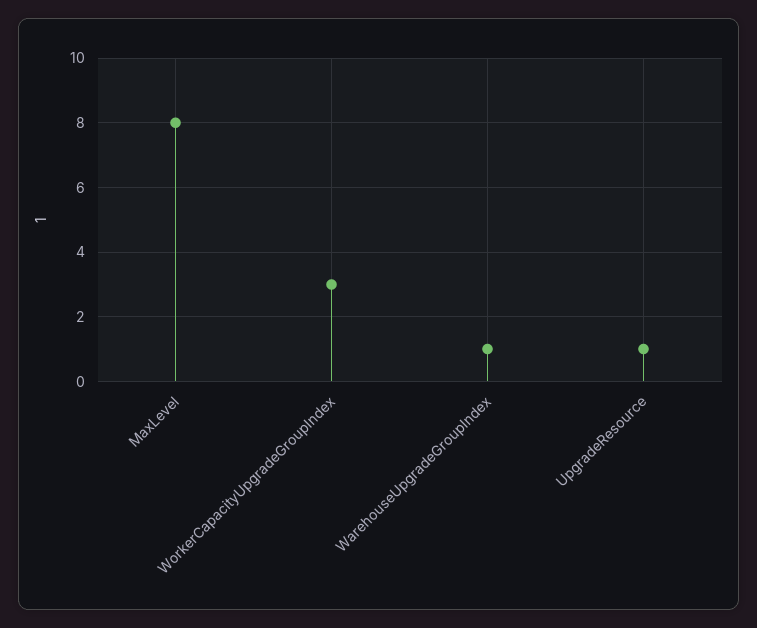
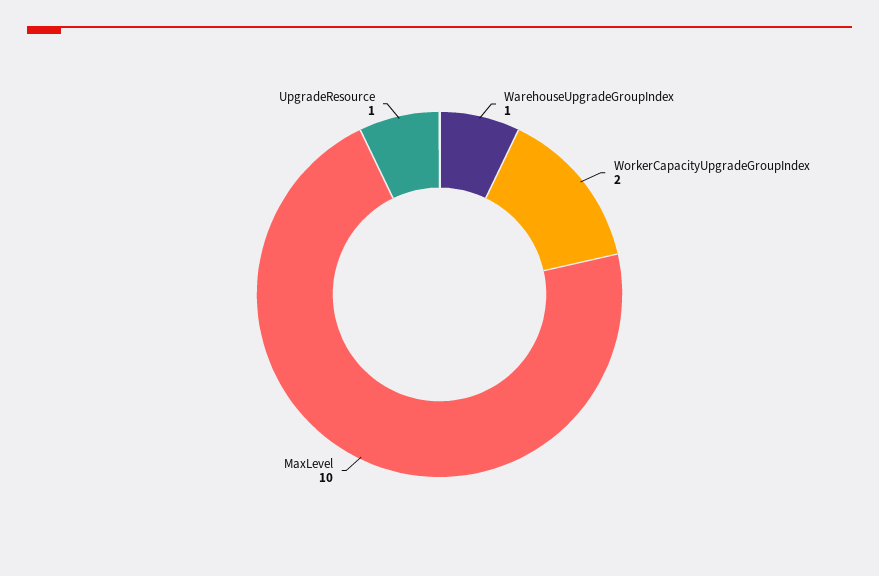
  {
-   "MaxLevel": 8,
+   "MaxLevel": 10,
-   "WorkerCapacityUpgradeGroupIndex": 3,
+   "WorkerCapacityUpgradeGroupIndex": 2,
    "WarehouseUpgradeGroupIndex": 1,
    "UpgradeResource": 1
  }

